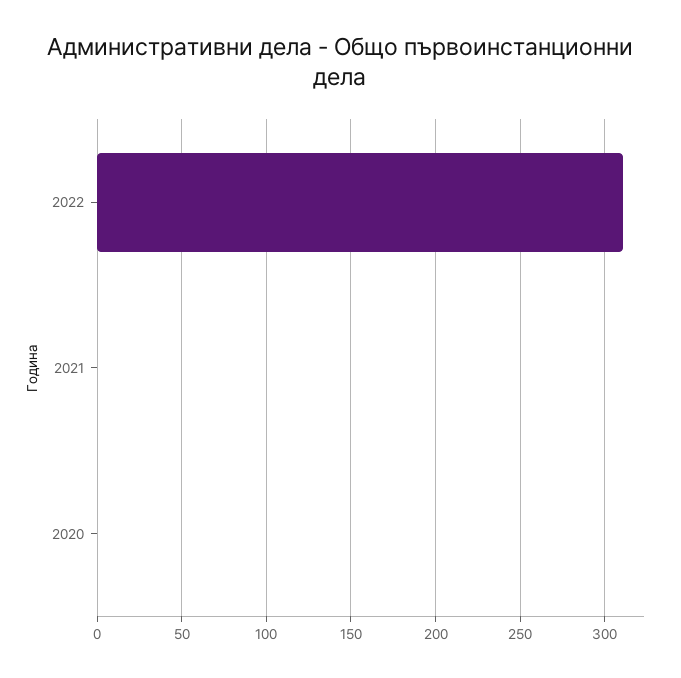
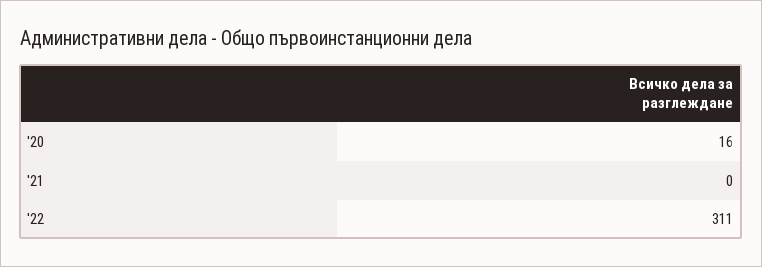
  {
    "2022": 311,
    "2021": 0,
-   "2020": 0
+   "2020": 16
  }

